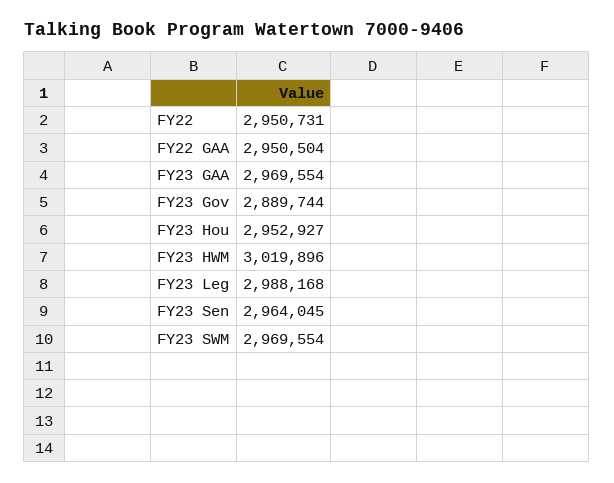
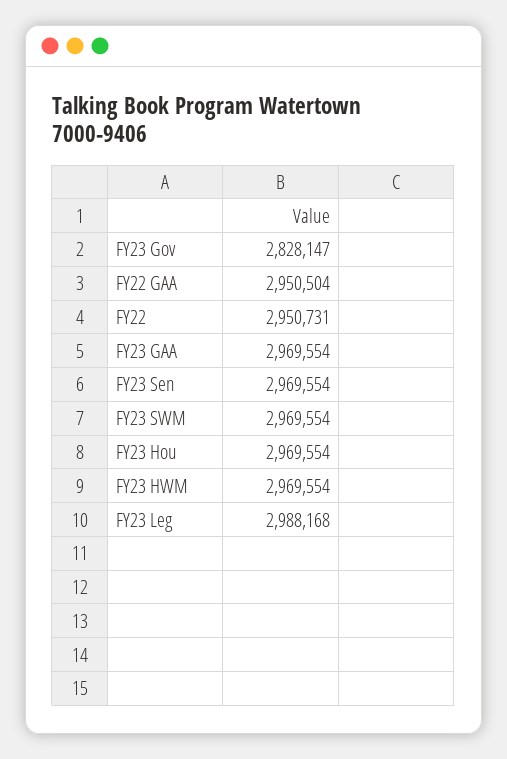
  {
    "FY22": 2950731,
    "FY22 GAA": 2950504,
    "FY23 GAA": 2969554,
-   "FY23 Gov": 2889744,
+   "FY23 Gov": 2828147,
-   "FY23 Hou": 2952927,
+   "FY23 Hou": 2969554,
-   "FY23 HWM": 3019896,
+   "FY23 HWM": 2969554,
    "FY23 Leg": 2988168,
-   "FY23 Sen": 2964045,
+   "FY23 Sen": 2969554,
    "FY23 SWM": 2969554
  }

